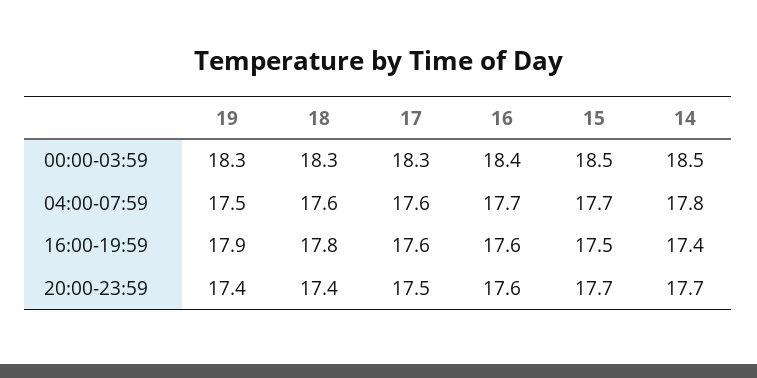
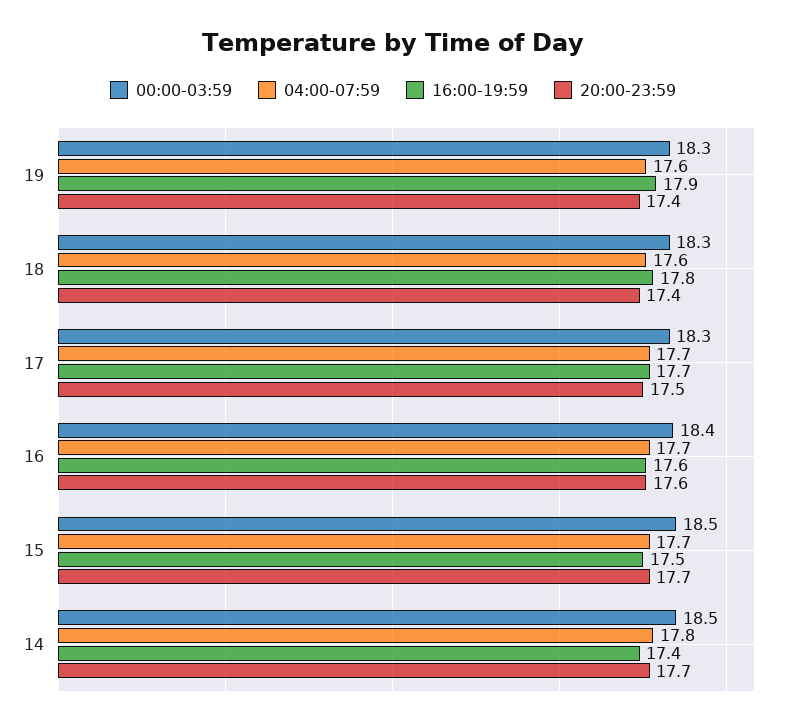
  {
    "00:00-03:59": {
      "19": 18.3,
      "18": 18.3,
      "17": 18.3,
      "16": 18.4,
      "15": 18.5,
      "14": 18.5
    },
    "04:00-07:59": {
-     "19": 17.5,
+     "19": 17.6,
      "18": 17.6,
-     "17": 17.6,
+     "17": 17.7,
      "16": 17.7,
      "15": 17.7,
      "14": 17.8
    },
    "16:00-19:59": {
      "19": 17.9,
      "18": 17.8,
-     "17": 17.6,
+     "17": 17.7,
      "16": 17.6,
      "15": 17.5,
      "14": 17.4
    },
    "20:00-23:59": {
      "19": 17.4,
      "18": 17.4,
      "17": 17.5,
      "16": 17.6,
      "15": 17.7,
      "14": 17.7
    }
  }

